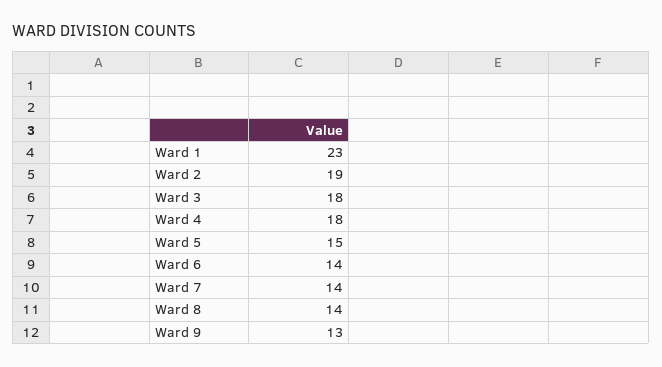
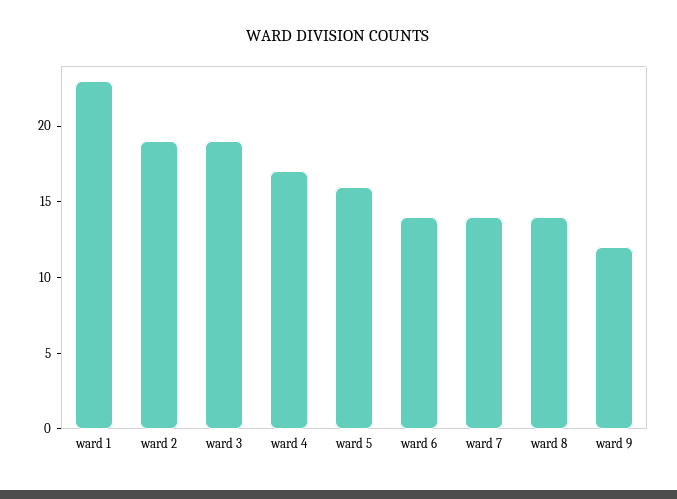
  {
    "Ward 1": 23,
    "Ward 2": 19,
-   "Ward 3": 18,
+   "Ward 3": 19,
-   "Ward 4": 18,
+   "Ward 4": 17,
-   "Ward 5": 15,
+   "Ward 5": 16,
    "Ward 6": 14,
    "Ward 7": 14,
    "Ward 8": 14,
-   "Ward 9": 13
+   "Ward 9": 12
  }

